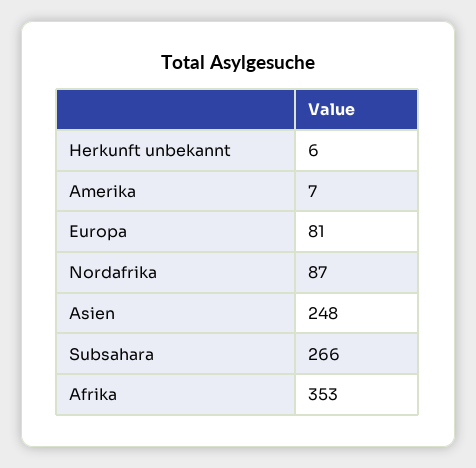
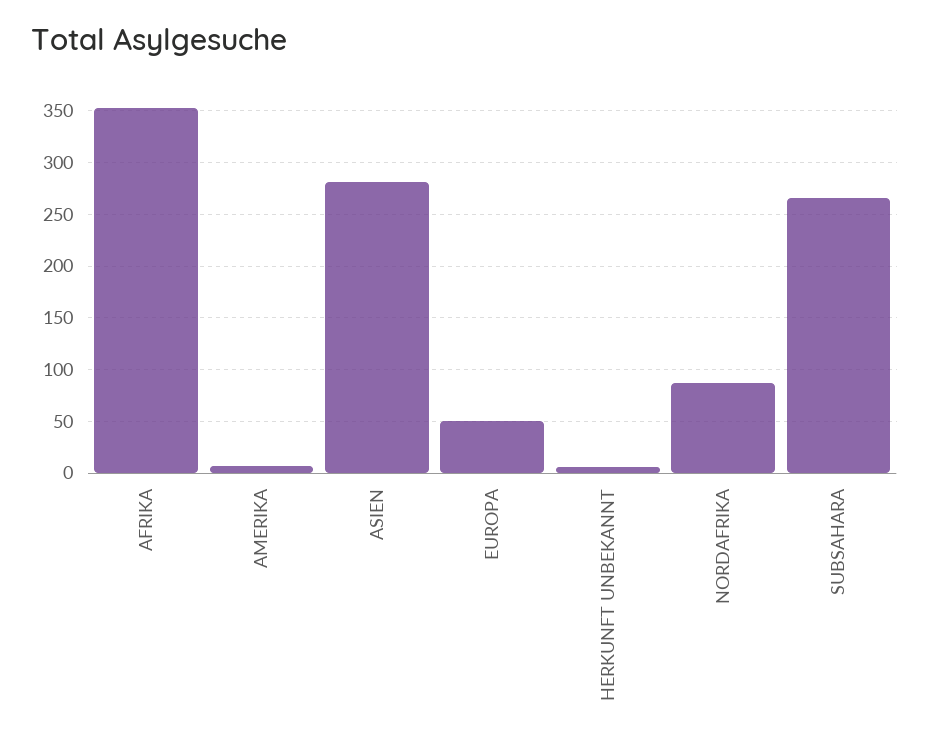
  {
    "Herkunft unbekannt": 6,
    "Amerika": 7,
-   "Europa": 81,
+   "Europa": 50,
    "Nordafrika": 87,
-   "Asien": 248,
+   "Asien": 280,
    "Subsahara": 266,
    "Afrika": 353
  }

